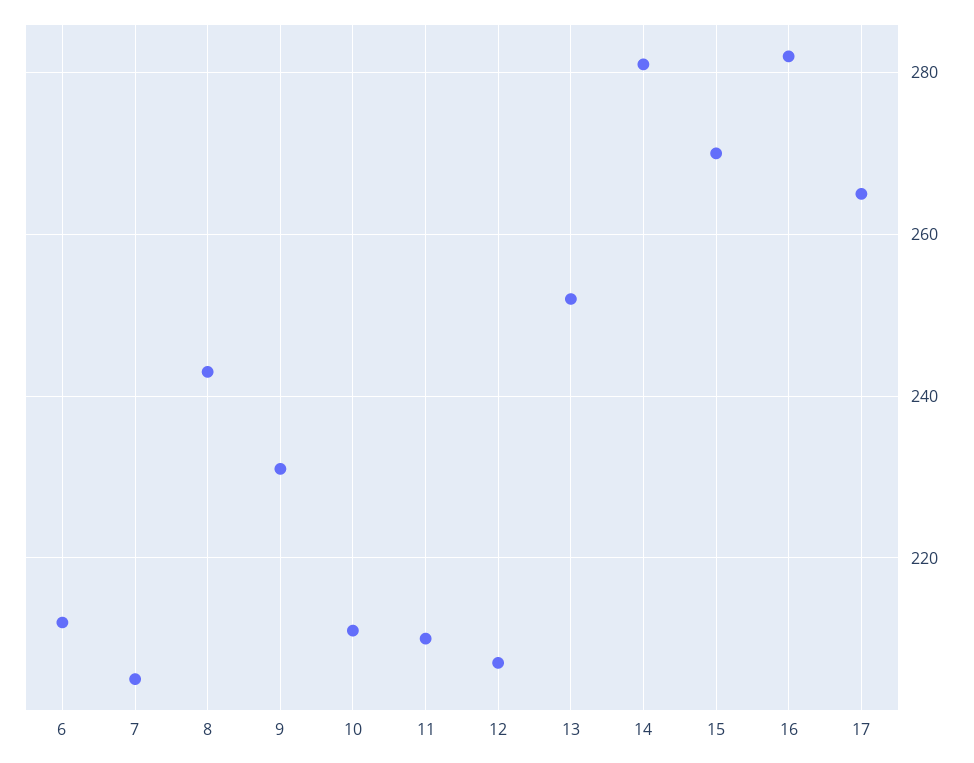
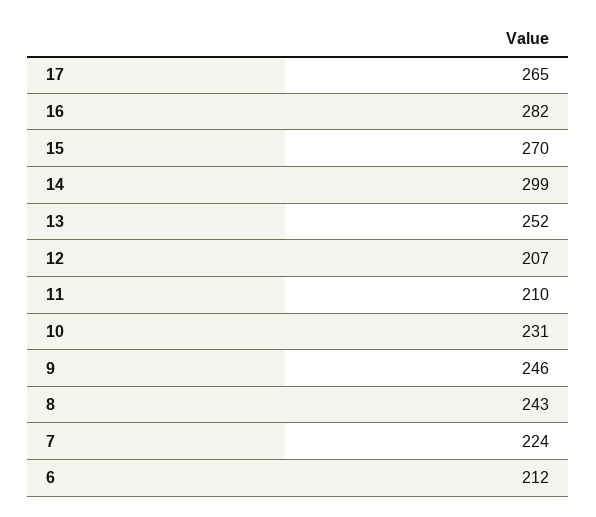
  {
    "6": 212,
-   "7": 205,
+   "7": 224,
    "8": 243,
-   "9": 230,
+   "9": 246,
-   "10": 210,
+   "10": 231,
    "11": 210,
    "12": 207,
    "13": 252,
-   "14": 280,
+   "14": 299,
    "15": 270,
    "16": 282,
    "17": 265
  }

